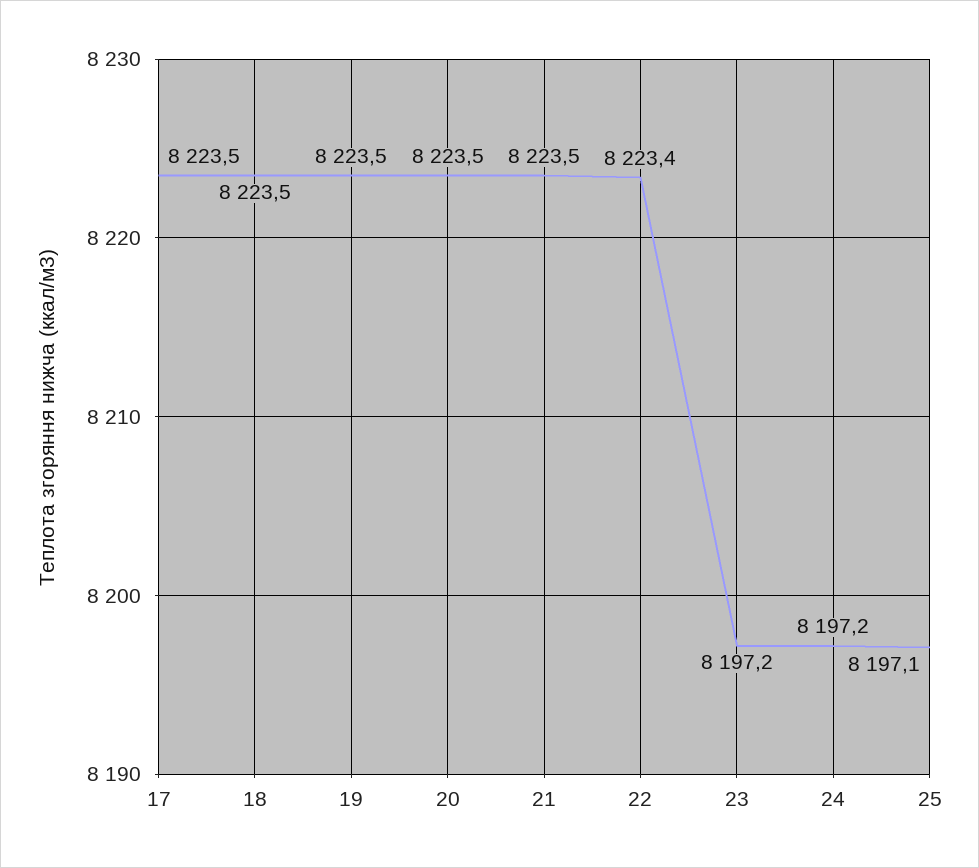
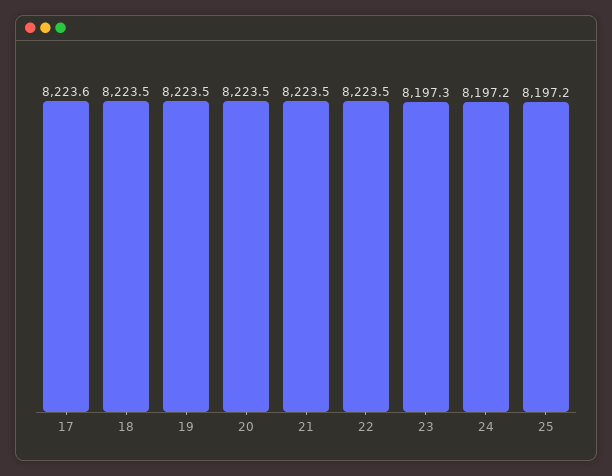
  {
-   "17": 8223.5,
+   "17": 8223.6,
    "18": 8223.5,
    "19": 8223.5,
    "20": 8223.5,
    "21": 8223.5,
-   "22": 8223.4,
+   "22": 8223.5,
-   "23": 8197.2,
+   "23": 8197.3,
    "24": 8197.2,
-   "25": 8197.1
+   "25": 8197.2
  }

